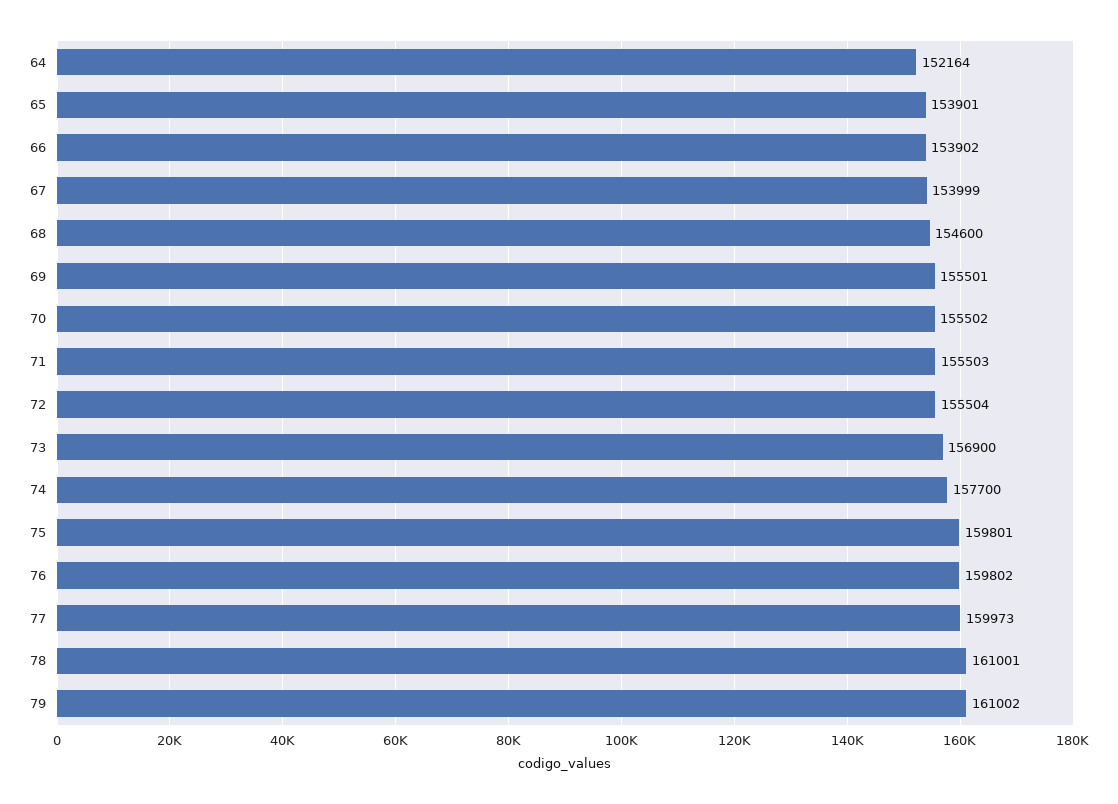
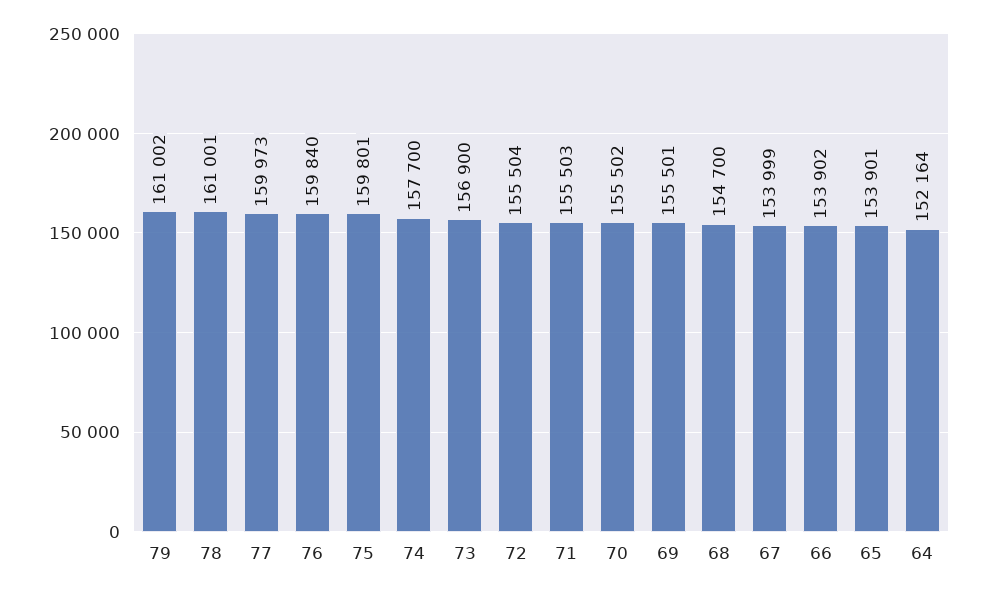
  {
    "64": 152164,
    "65": 153901,
    "66": 153902,
    "67": 153999,
-   "68": 154600,
+   "68": 154700,
    "69": 155501,
    "70": 155502,
    "71": 155503,
    "72": 155504,
    "73": 156900,
    "74": 157700,
    "75": 159801,
-   "76": 159802,
+   "76": 159840,
    "77": 159973,
    "78": 161001,
    "79": 161002
  }

